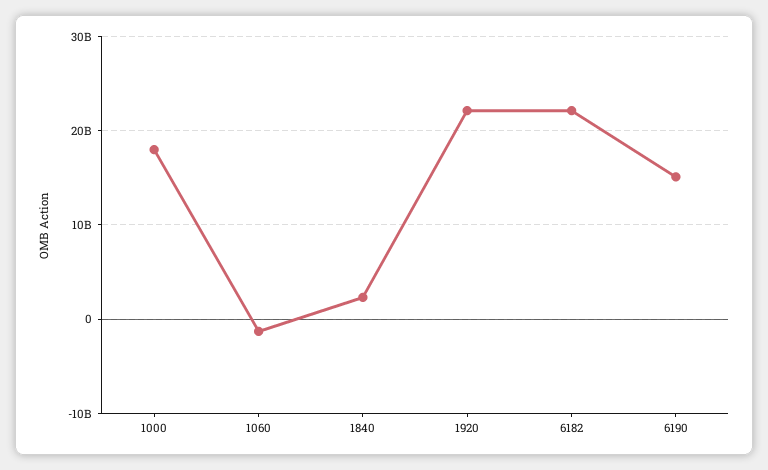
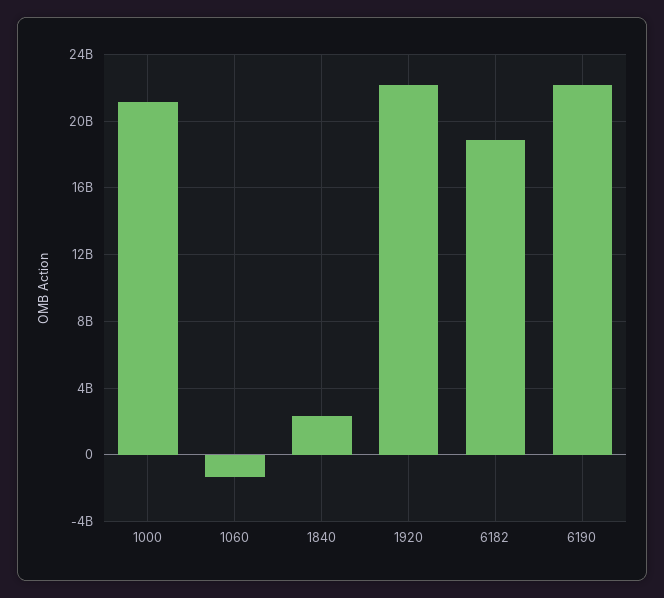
  {
-   "1000": 18000000000,
+   "1000": 21000000000,
    "1060": -1500000000,
    "1840": 2500000000,
    "1920": 22000000000,
-   "6182": 22000000000,
+   "6182": 19000000000,
-   "6190": 15000000000
+   "6190": 22000000000
  }

